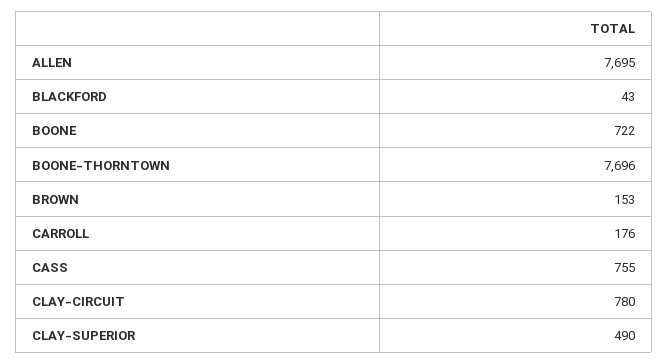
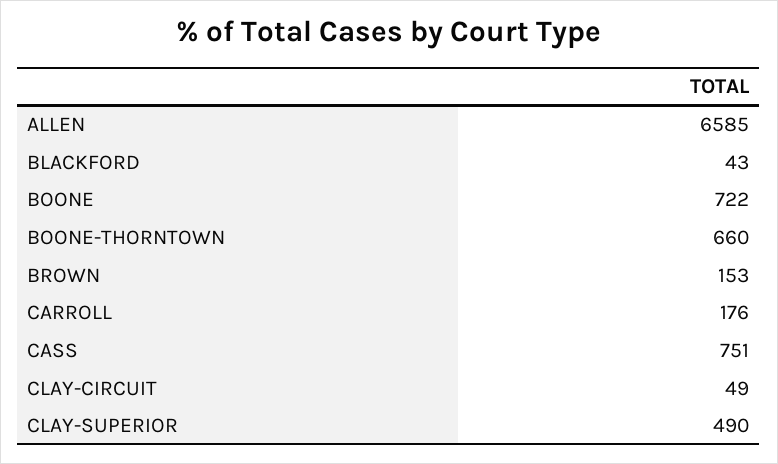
  {
-   "ALLEN": 7695,
+   "ALLEN": 6585,
    "BLACKFORD": 43,
    "BOONE": 722,
-   "BOONE-THORNTOWN": 7696,
+   "BOONE-THORNTOWN": 660,
    "BROWN": 153,
    "CARROLL": 176,
-   "CASS": 755,
+   "CASS": 751,
-   "CLAY-CIRCUIT": 780,
+   "CLAY-CIRCUIT": 49,
    "CLAY-SUPERIOR": 490
  }

